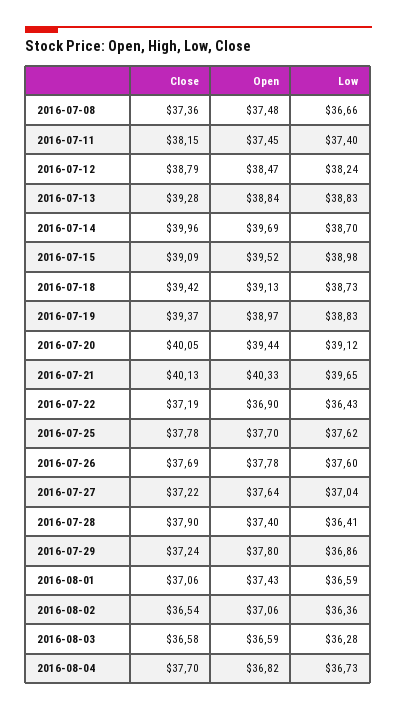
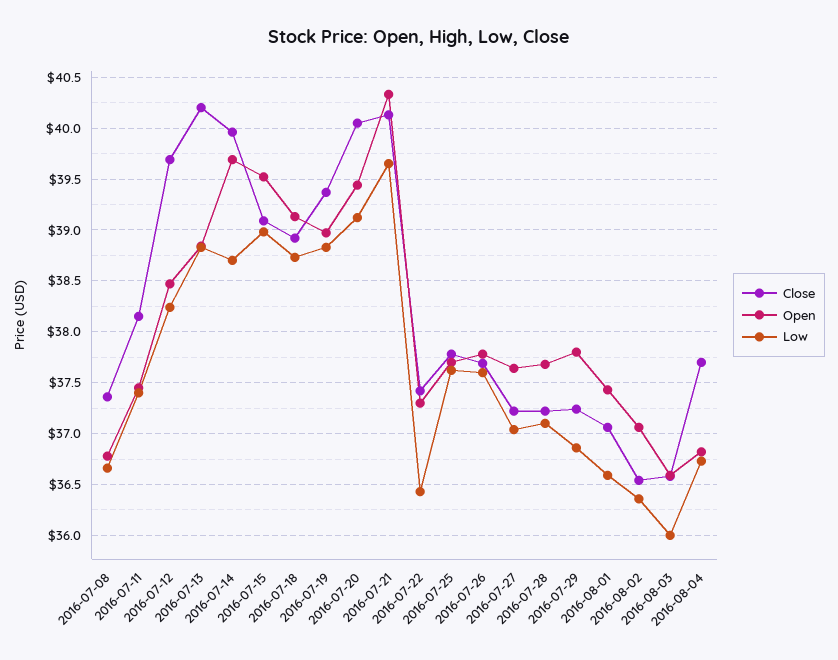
  {
    "Close": {
      "2016-07-08": 37.36,
      "2016-07-11": 38.15,
-     "2016-07-12": 38.79,
+     "2016-07-12": 39.7,
-     "2016-07-13": 39.28,
+     "2016-07-13": 40.2,
      "2016-07-14": 39.96,
      "2016-07-15": 39.09,
-     "2016-07-18": 39.42,
+     "2016-07-18": 38.9,
      "2016-07-19": 39.37,
      "2016-07-20": 40.05,
      "2016-07-21": 40.13,
-     "2016-07-22": 37.19,
+     "2016-07-22": 37.4,
      "2016-07-25": 37.78,
      "2016-07-26": 37.69,
      "2016-07-27": 37.22,
-     "2016-07-28": 37.9,
+     "2016-07-28": 37.2,
      "2016-07-29": 37.24,
      "2016-08-01": 37.06,
      "2016-08-02": 36.54,
      "2016-08-03": 36.58,
      "2016-08-04": 37.7
    },
    "Open": {
-     "2016-07-08": 37.48,
+     "2016-07-08": 36.8,
      "2016-07-11": 37.45,
      "2016-07-12": 38.47,
      "2016-07-13": 38.84,
      "2016-07-14": 39.69,
      "2016-07-15": 39.52,
      "2016-07-18": 39.13,
      "2016-07-19": 38.97,
      "2016-07-20": 39.44,
      "2016-07-21": 40.33,
-     "2016-07-22": 36.9,
+     "2016-07-22": 37.3,
      "2016-07-25": 37.7,
      "2016-07-26": 37.78,
      "2016-07-27": 37.64,
-     "2016-07-28": 37.4,
+     "2016-07-28": 37.7,
      "2016-07-29": 37.8,
      "2016-08-01": 37.43,
      "2016-08-02": 37.06,
      "2016-08-03": 36.59,
      "2016-08-04": 36.82
    },
    "Low": {
      "2016-07-08": 36.66,
      "2016-07-11": 37.4,
      "2016-07-12": 38.24,
      "2016-07-13": 38.83,
      "2016-07-14": 38.7,
      "2016-07-15": 38.98,
      "2016-07-18": 38.73,
      "2016-07-19": 38.83,
      "2016-07-20": 39.12,
      "2016-07-21": 39.65,
      "2016-07-22": 36.43,
      "2016-07-25": 37.62,
      "2016-07-26": 37.6,
      "2016-07-27": 37.04,
-     "2016-07-28": 36.41,
+     "2016-07-28": 37.1,
      "2016-07-29": 36.86,
      "2016-08-01": 36.59,
      "2016-08-02": 36.36,
-     "2016-08-03": 36.28,
+     "2016-08-03": 36,
      "2016-08-04": 36.73
    }
  }

